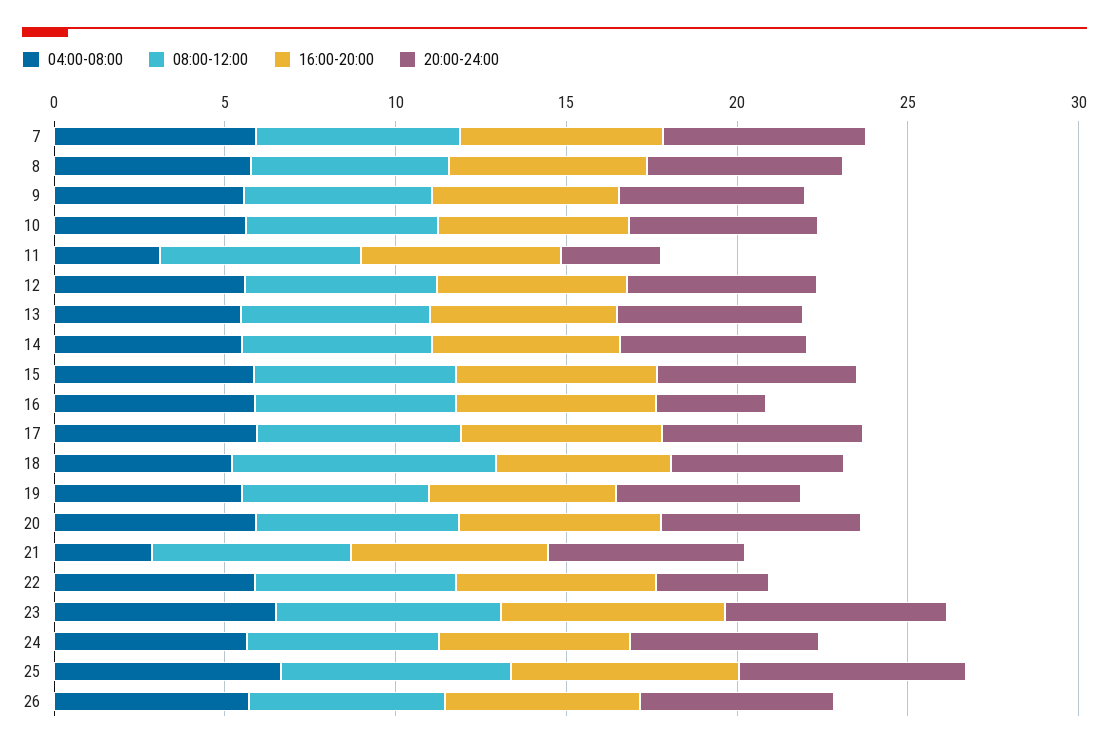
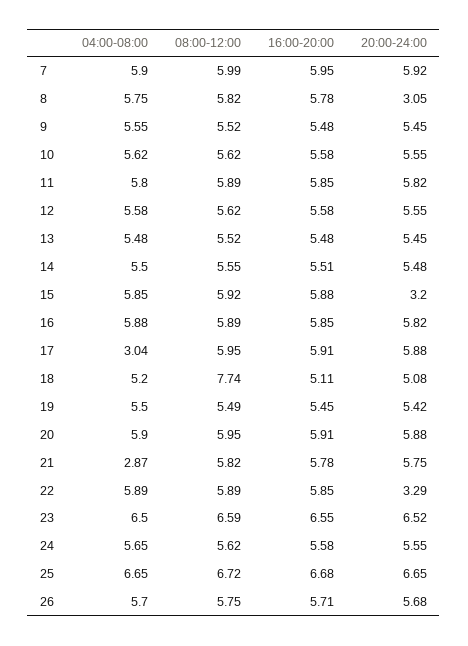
  {
    "04:00-08:00": {
      "7": 5.9,
      "8": 5.75,
      "9": 5.55,
      "10": 5.62,
-     "11": 3,
+     "11": 5.8,
      "12": 5.58,
      "13": 5.48,
      "14": 5.5,
      "15": 5.85,
      "16": 5.88,
-     "17": 6,
+     "17": 3.04,
      "18": 5.2,
      "19": 5.5,
      "20": 5.9,
      "21": 2.87,
      "22": 5.89,
      "23": 6.5,
      "24": 5.65,
      "25": 6.65,
      "26": 5.7
    },
    "08:00-12:00": {
      "7": 5.99,
      "8": 5.82,
      "9": 5.52,
      "10": 5.62,
      "11": 5.89,
      "12": 5.62,
      "13": 5.52,
      "14": 5.55,
      "15": 5.92,
      "16": 5.89,
      "17": 5.95,
      "18": 7.74,
      "19": 5.49,
      "20": 5.95,
      "21": 5.82,
      "22": 5.89,
      "23": 6.59,
      "24": 5.62,
      "25": 6.72,
      "26": 5.75
    },
    "16:00-20:00": {
      "7": 5.95,
      "8": 5.78,
      "9": 5.48,
      "10": 5.58,
      "11": 5.85,
      "12": 5.58,
      "13": 5.48,
      "14": 5.51,
      "15": 5.88,
      "16": 5.85,
      "17": 5.91,
      "18": 5.11,
      "19": 5.45,
      "20": 5.91,
      "21": 5.78,
      "22": 5.85,
      "23": 6.55,
      "24": 5.58,
      "25": 6.68,
      "26": 5.71
    },
    "20:00-24:00": {
      "7": 5.92,
-     "8": 6,
+     "8": 3.05,
      "9": 5.45,
      "10": 5.55,
-     "11": 3,
+     "11": 5.82,
      "12": 5.55,
      "13": 5.45,
      "14": 5.48,
-     "15": 6,
+     "15": 3.2,
-     "16": 3,
+     "16": 5.82,
      "17": 5.88,
      "18": 5.08,
      "19": 5.42,
      "20": 5.88,
      "21": 5.75,
      "22": 3.29,
      "23": 6.52,
      "24": 5.55,
      "25": 6.65,
      "26": 5.68
    }
  }

